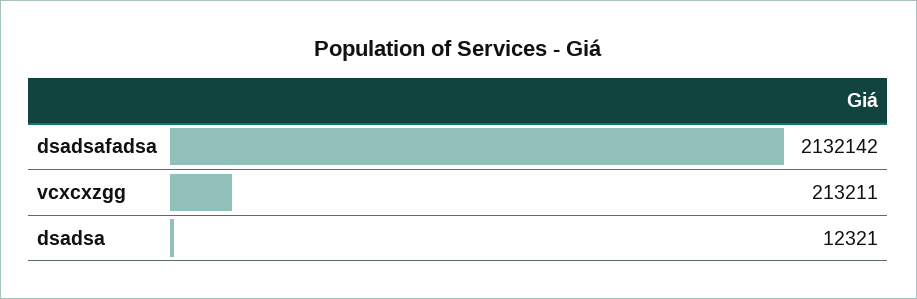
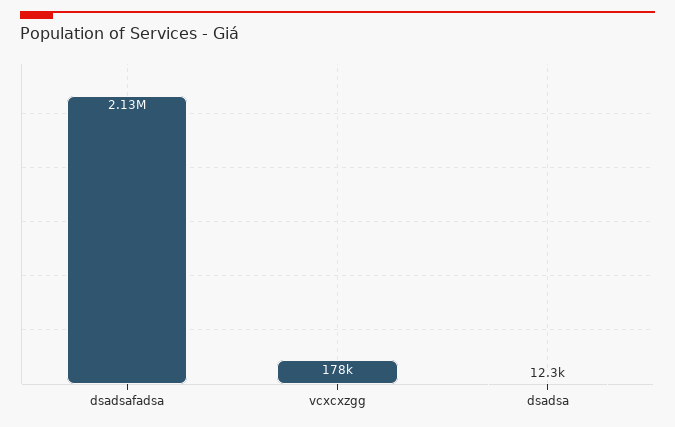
  {
    "dsadsafadsa": 2132142,
-   "vcxcxzgg": 213211,
+   "vcxcxzgg": 178000,
    "dsadsa": 12321
  }

